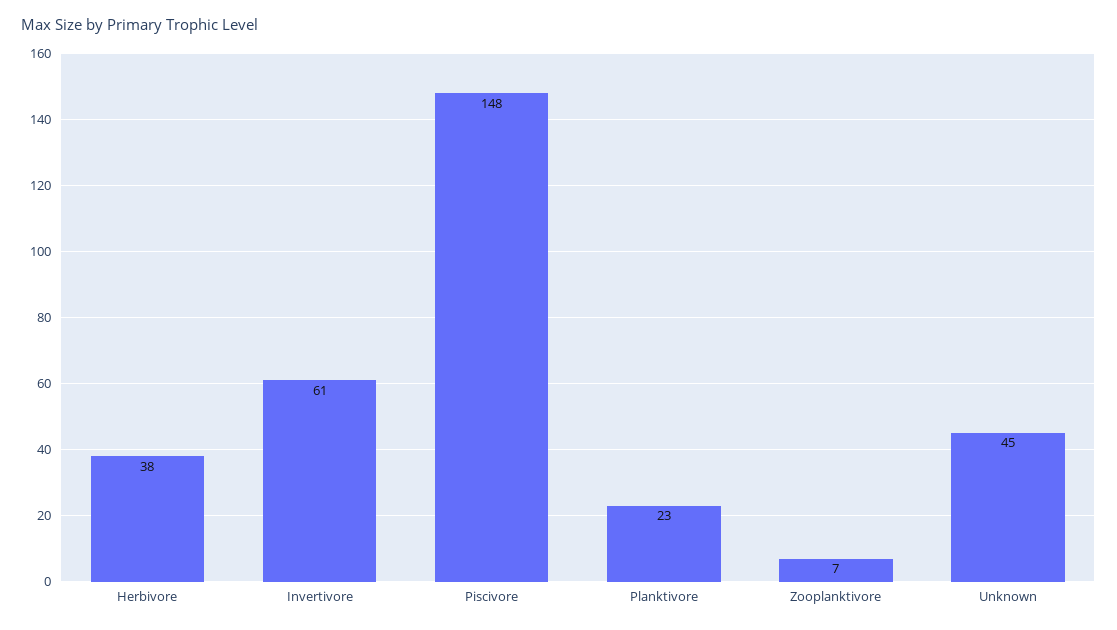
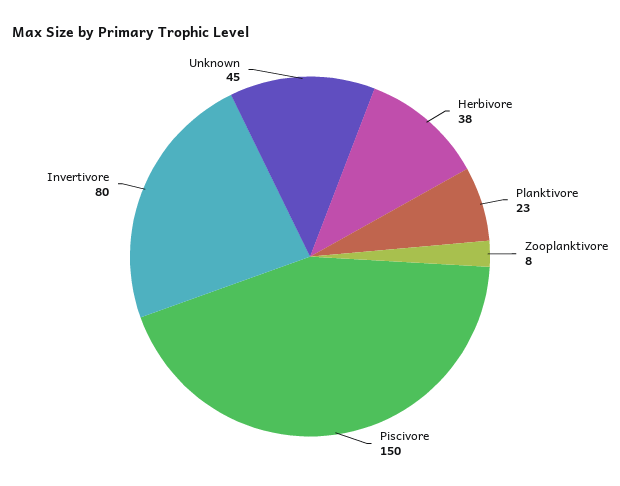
  {
    "Herbivore": 38,
-   "Invertivore": 61,
+   "Invertivore": 80,
-   "Piscivore": 148,
+   "Piscivore": 150,
    "Planktivore": 23,
-   "Zooplanktivore": 7,
+   "Zooplanktivore": 8,
    "Unknown": 45
  }

